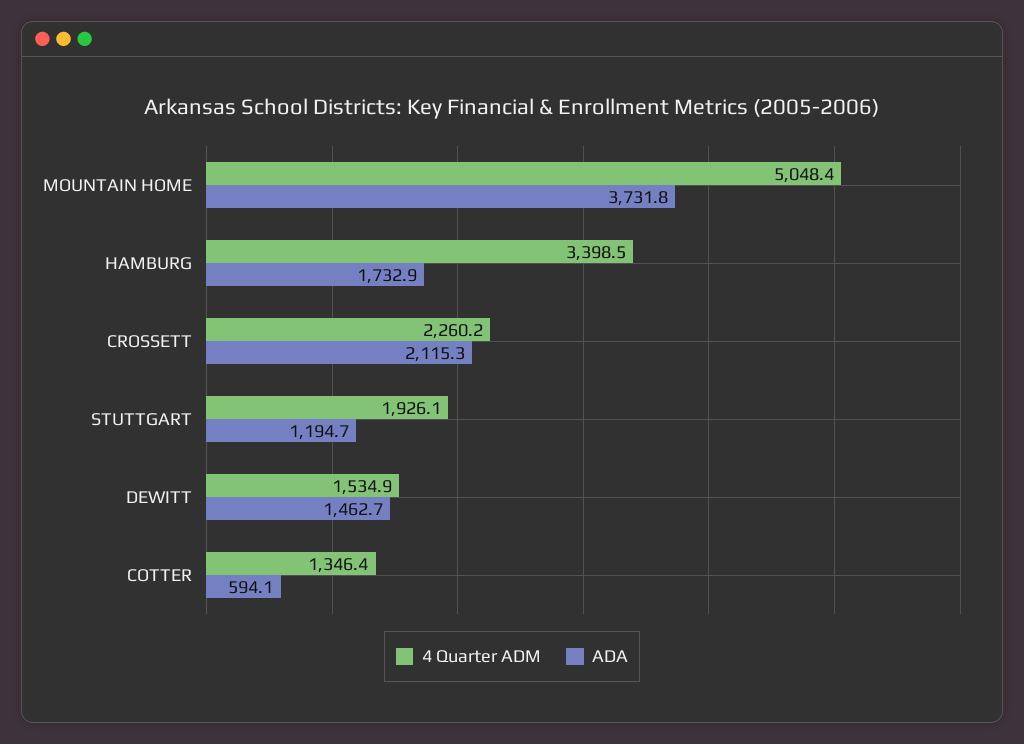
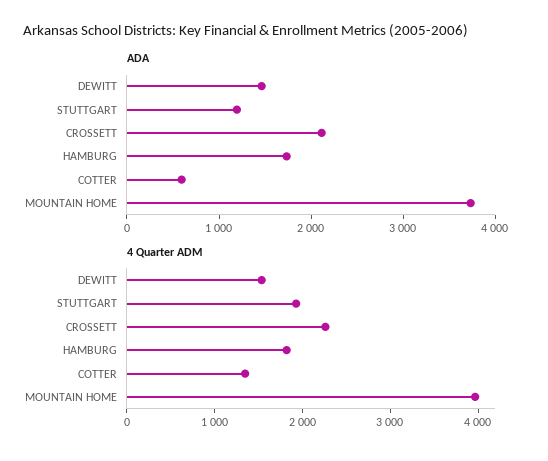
  {
    "4 Quarter ADM": {
-     "MOUNTAIN HOME": 5048.4,
+     "MOUNTAIN HOME": 4000,
-     "HAMBURG": 3398.5,
+     "HAMBURG": 1800,
      "CROSSETT": 2260.2,
      "STUTTGART": 1926.1,
      "DEWITT": 1534.9,
      "COTTER": 1346.4
    },
    "ADA": {
      "MOUNTAIN HOME": 3731.8,
      "HAMBURG": 1732.9,
      "CROSSETT": 2115.3,
      "STUTTGART": 1194.7,
      "DEWITT": 1462.7,
      "COTTER": 594.1
    }
  }

